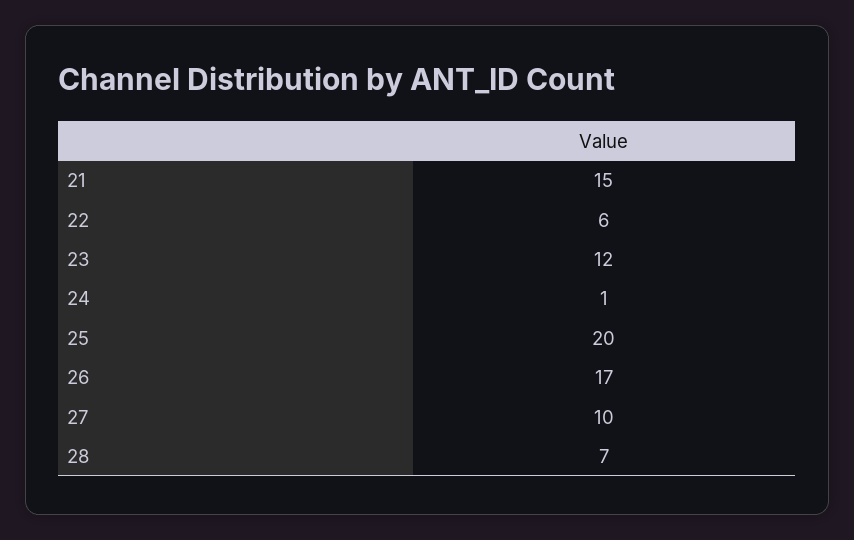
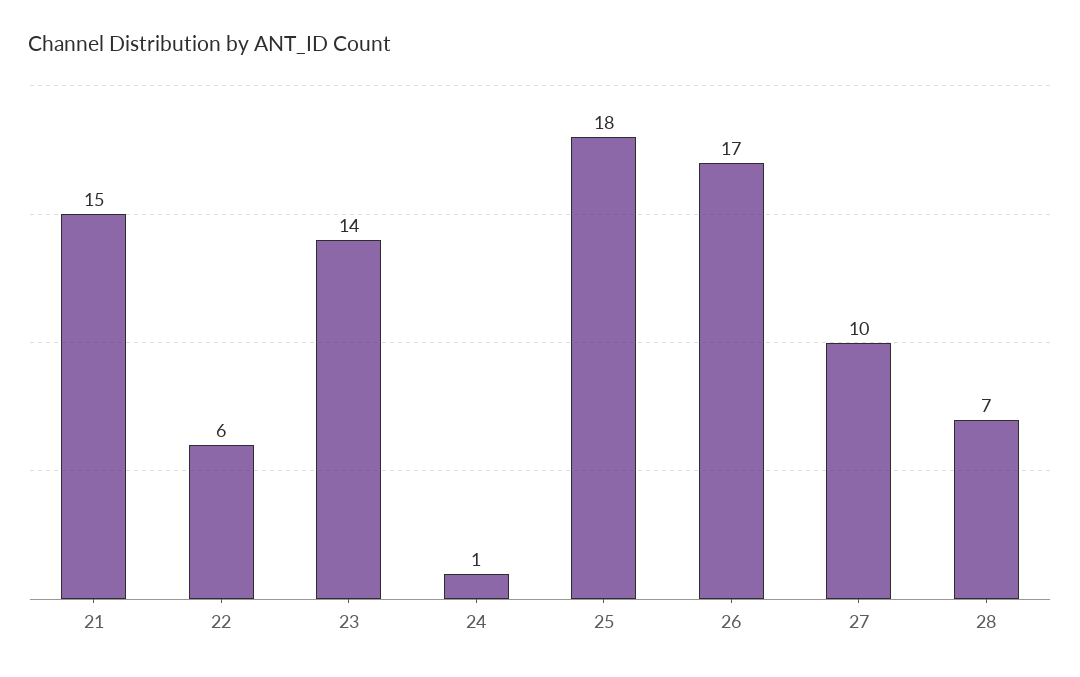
  {
    "21": 15,
    "22": 6,
-   "23": 12,
+   "23": 14,
    "24": 1,
-   "25": 20,
+   "25": 18,
    "26": 17,
    "27": 10,
    "28": 7
  }

